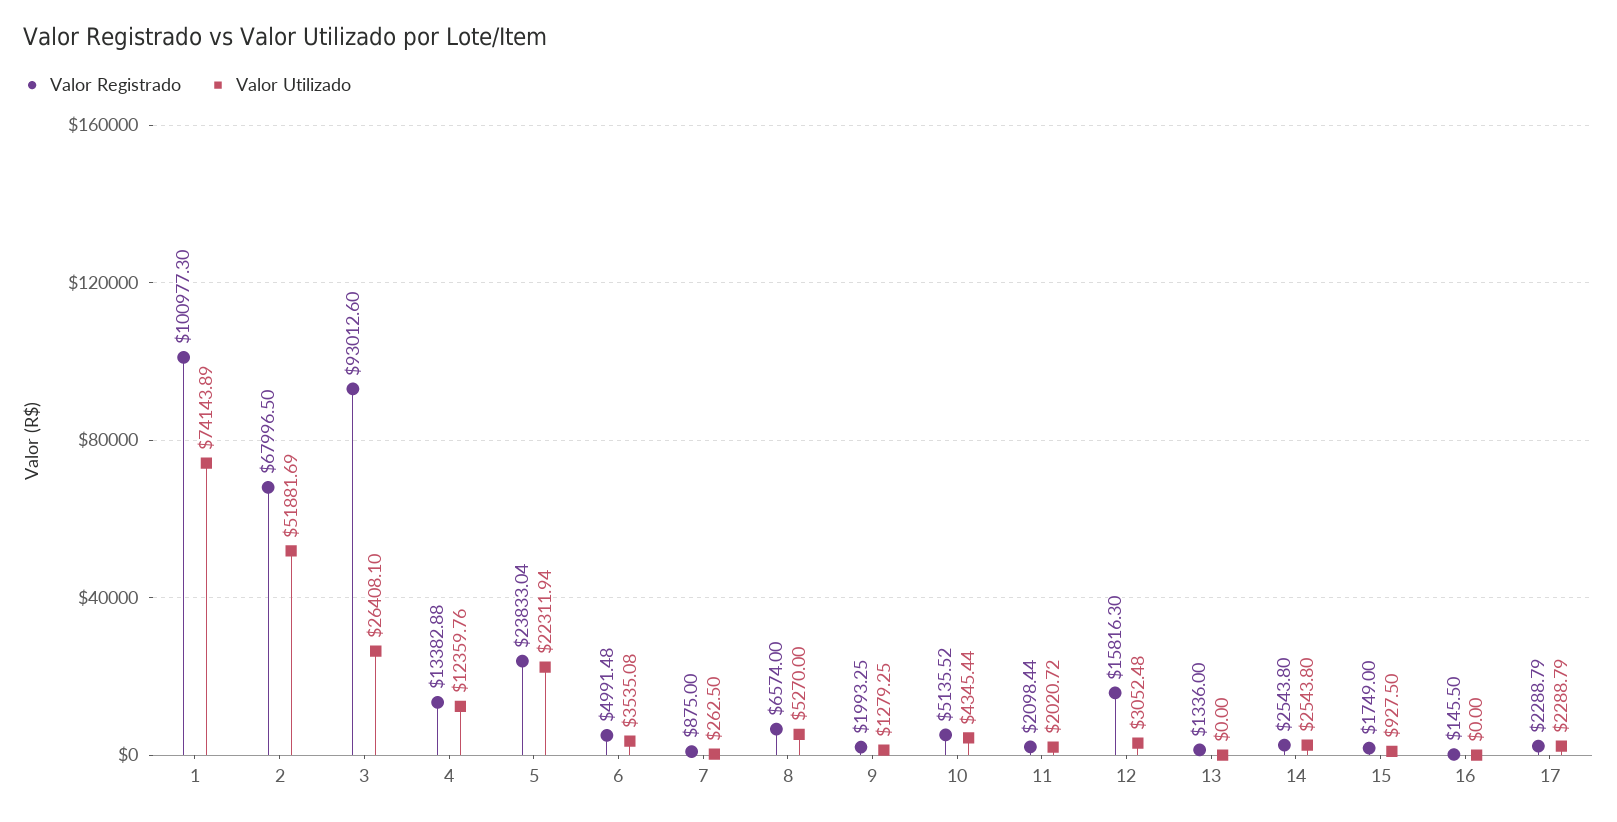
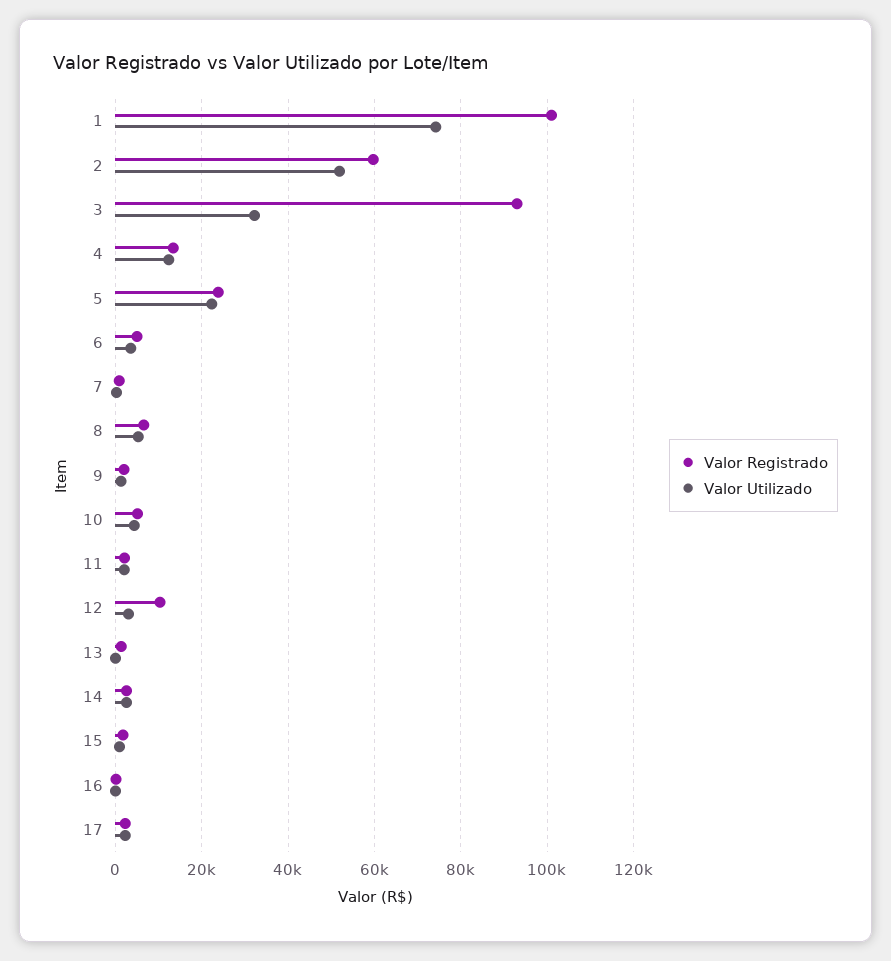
  {
    "Valor Registrado": {
      "1": 100977.3,
-     "2": 67996.5,
+     "2": 60000,
      "3": 93012.6,
      "4": 13382.88,
      "5": 23833.04,
      "6": 4991.48,
      "7": 875,
      "8": 6574,
      "9": 1993.25,
      "10": 5135.52,
      "11": 2098.44,
-     "12": 15816.3,
+     "12": 10000,
      "13": 1336,
      "14": 2543.8,
      "15": 1749,
      "16": 145.5,
      "17": 2288.79
    },
    "Valor Utilizado": {
      "1": 74143.89,
      "2": 51881.69,
-     "3": 26408.1,
+     "3": 32000,
      "4": 12359.76,
      "5": 22311.94,
      "6": 3535.08,
      "7": 262.5,
      "8": 5270,
      "9": 1279.25,
      "10": 4345.44,
      "11": 2020.72,
      "12": 3052.48,
      "13": 0,
      "14": 2543.8,
      "15": 927.5,
      "16": 0,
      "17": 2288.79
    }
  }

